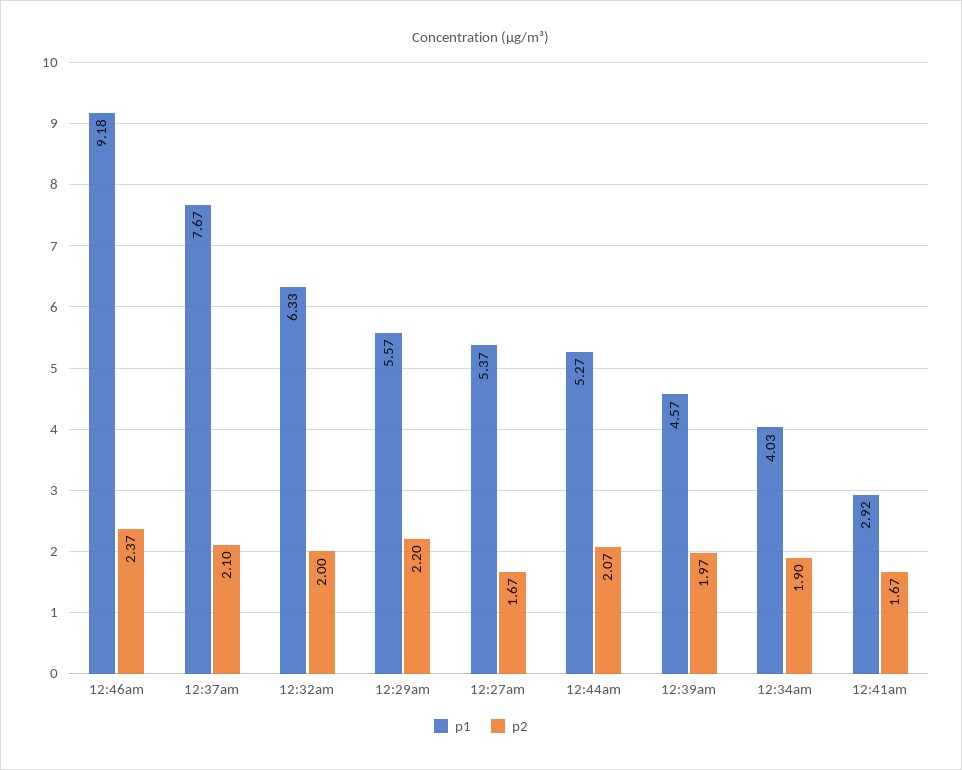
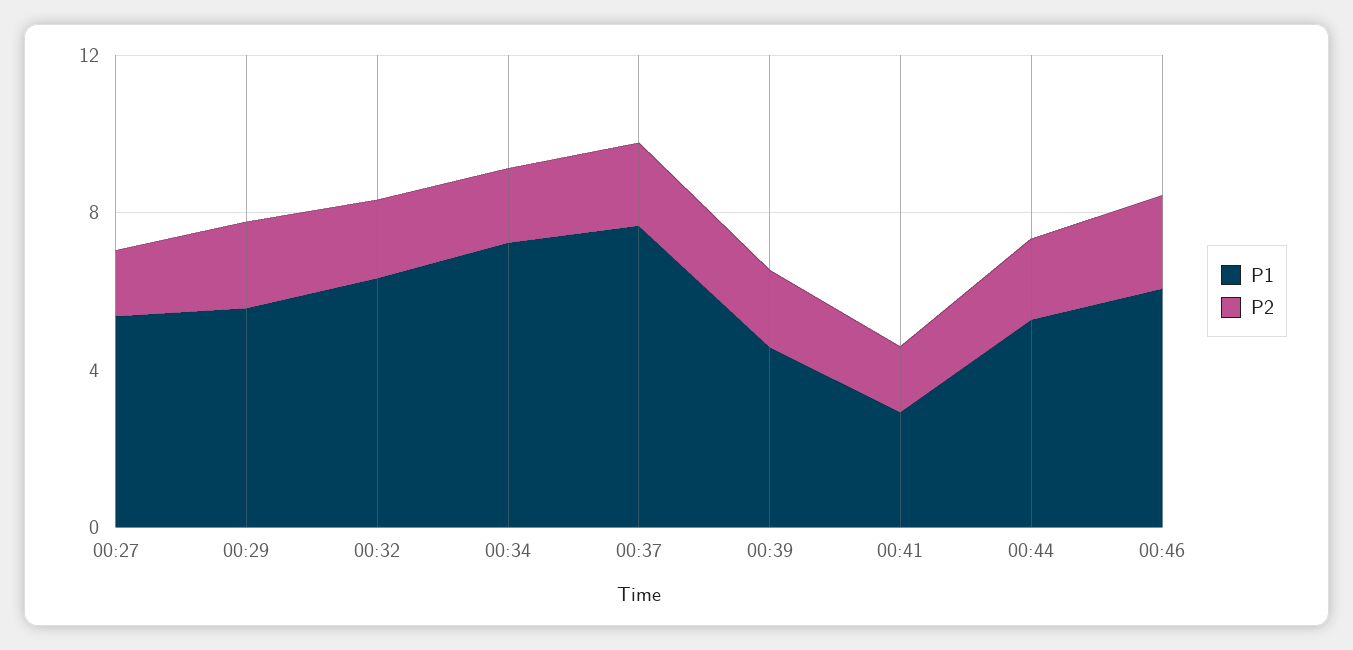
  {
    "p1": {
-     "12:46am": 9.18,
+     "12:46am": 6,
      "12:37am": 7.67,
      "12:32am": 6.33,
      "12:29am": 5.57,
      "12:27am": 5.37,
      "12:44am": 5.27,
      "12:39am": 4.57,
-     "12:34am": 4.03,
+     "12:34am": 7,
      "12:41am": 2.92
    },
    "p2": {
      "12:46am": 2.37,
      "12:37am": 2.1,
      "12:32am": 2,
      "12:29am": 2.2,
      "12:27am": 1.67,
      "12:44am": 2.07,
      "12:39am": 1.97,
      "12:34am": 1.9,
      "12:41am": 1.67
    }
  }

